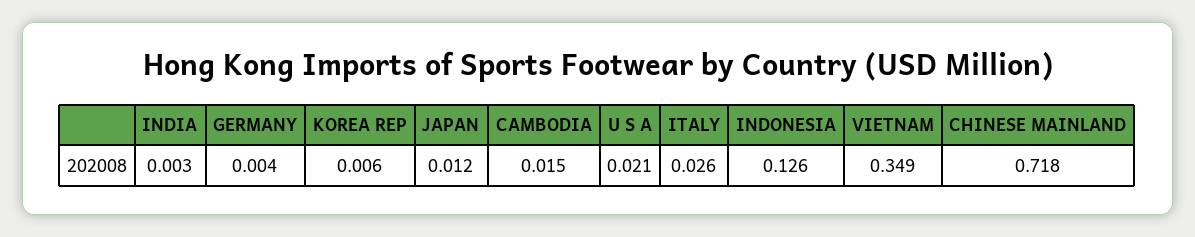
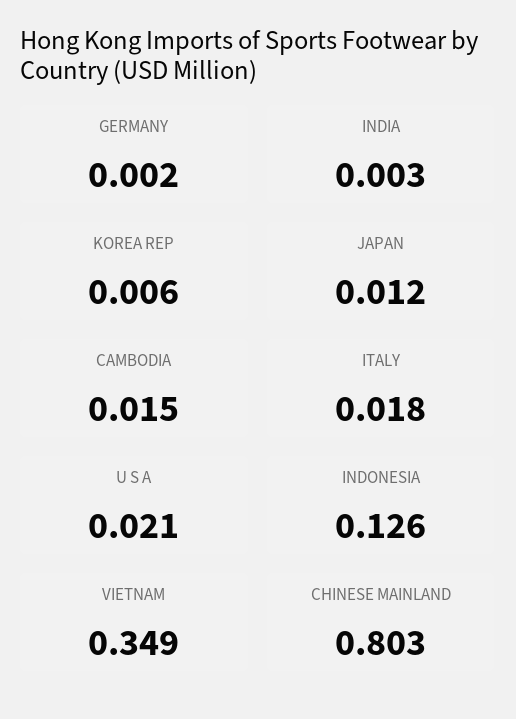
  {
    "INDIA": 0.003,
-   "GERMANY": 0.004,
+   "GERMANY": 0.002,
    "KOREA REP": 0.006,
    "JAPAN": 0.012,
    "CAMBODIA": 0.015,
    "U S A": 0.021,
-   "ITALY": 0.026,
+   "ITALY": 0.018,
    "INDONESIA": 0.126,
    "VIETNAM": 0.349,
-   "CHINESE MAINLAND": 0.718
+   "CHINESE MAINLAND": 0.803
  }

